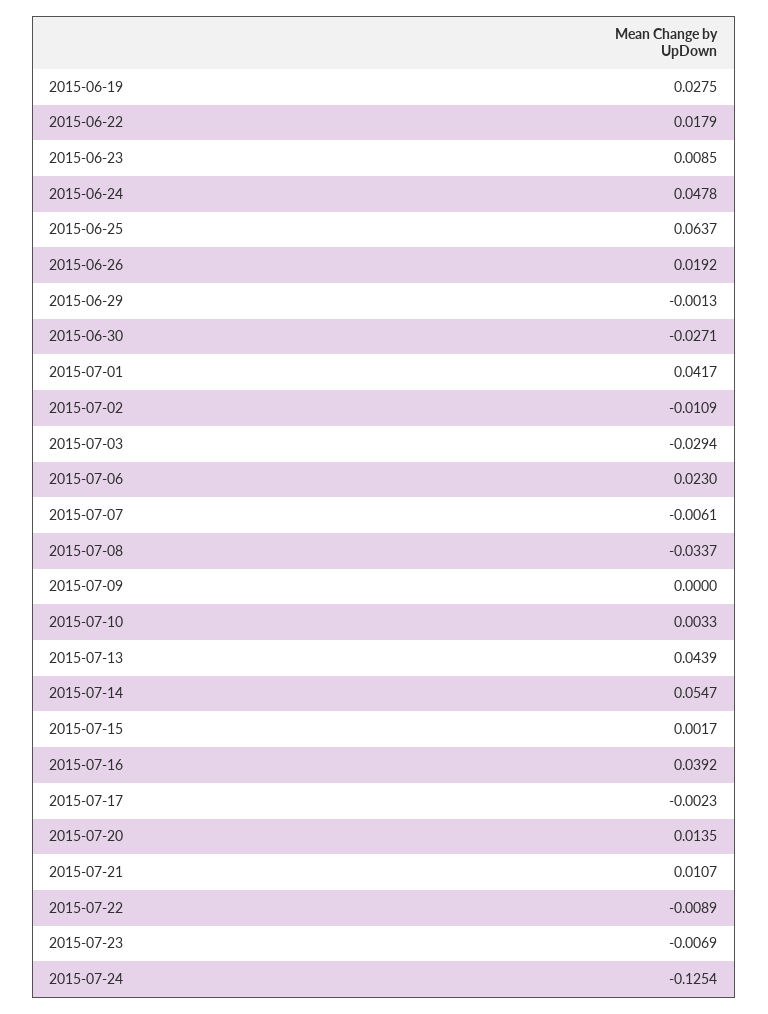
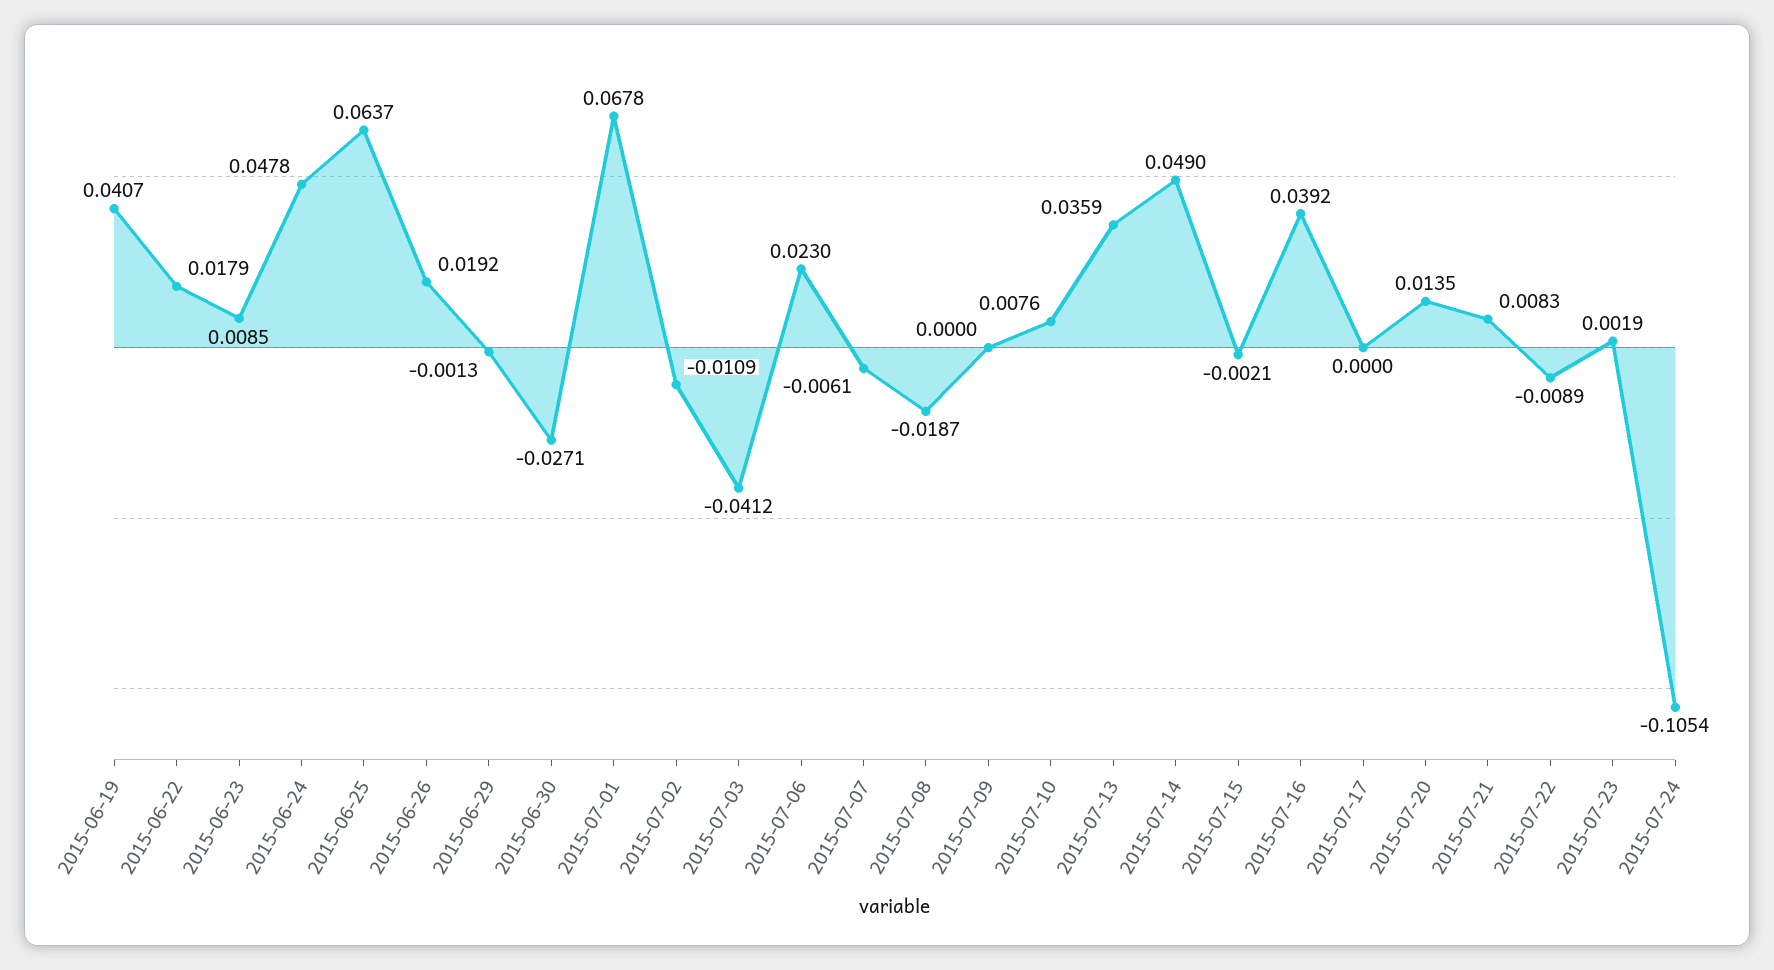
  {
-   "2015-06-19": 0.0275,
+   "2015-06-19": 0.0407,
    "2015-06-22": 0.0179,
    "2015-06-23": 0.0085,
    "2015-06-24": 0.0478,
    "2015-06-25": 0.0637,
    "2015-06-26": 0.0192,
    "2015-06-29": -0.0013,
    "2015-06-30": -0.0271,
-   "2015-07-01": 0.0417,
+   "2015-07-01": 0.0678,
    "2015-07-02": -0.0109,
-   "2015-07-03": -0.0294,
+   "2015-07-03": -0.0412,
    "2015-07-06": 0.023,
    "2015-07-07": -0.0061,
-   "2015-07-08": -0.0337,
+   "2015-07-08": -0.0187,
    "2015-07-09": 0,
-   "2015-07-10": 0.0033,
+   "2015-07-10": 0.0076,
-   "2015-07-13": 0.0439,
+   "2015-07-13": 0.0359,
-   "2015-07-14": 0.0547,
+   "2015-07-14": 0.049,
-   "2015-07-15": 0.0017,
+   "2015-07-15": -0.0021,
    "2015-07-16": 0.0392,
-   "2015-07-17": -0.0023,
+   "2015-07-17": 0,
    "2015-07-20": 0.0135,
-   "2015-07-21": 0.0107,
+   "2015-07-21": 0.0083,
    "2015-07-22": -0.0089,
-   "2015-07-23": -0.0069,
+   "2015-07-23": 0.0019,
-   "2015-07-24": -0.1254
+   "2015-07-24": -0.1054
  }

